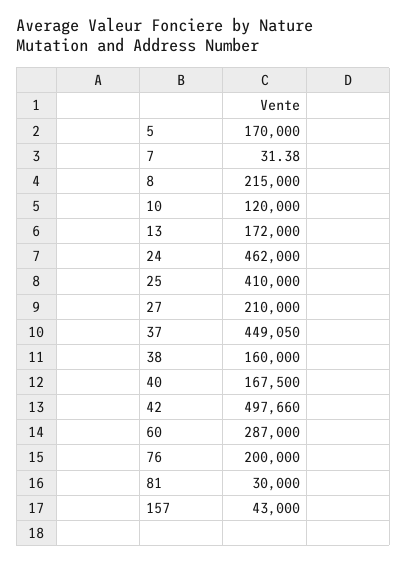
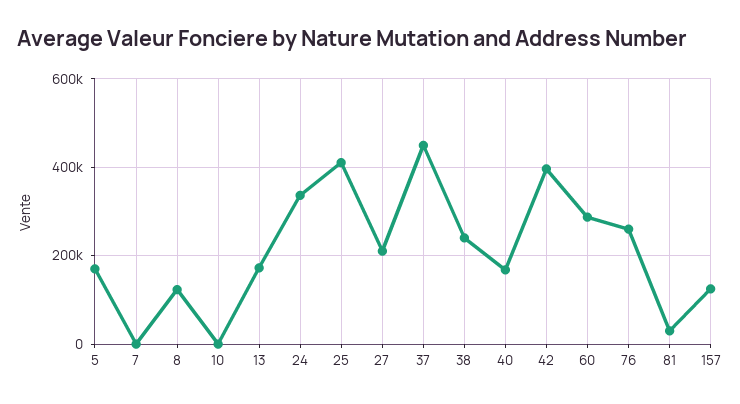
  {
    "5": 170000,
    "7": 31.38,
-   "8": 215000,
+   "8": 120000,
-   "10": 120000,
+   "10": 0,
    "13": 172000,
-   "24": 462000,
+   "24": 340000,
    "25": 410000,
    "27": 210000,
    "37": 449050,
-   "38": 160000,
+   "38": 240000,
    "40": 167500,
-   "42": 497660,
+   "42": 400000,
    "60": 287000,
-   "76": 200000,
+   "76": 260000,
    "81": 30000,
-   "157": 43000
+   "157": 120000
  }

